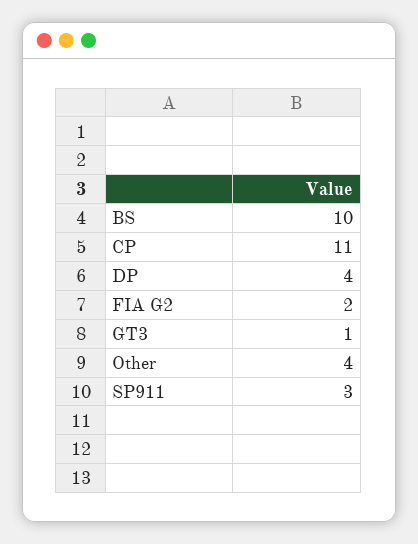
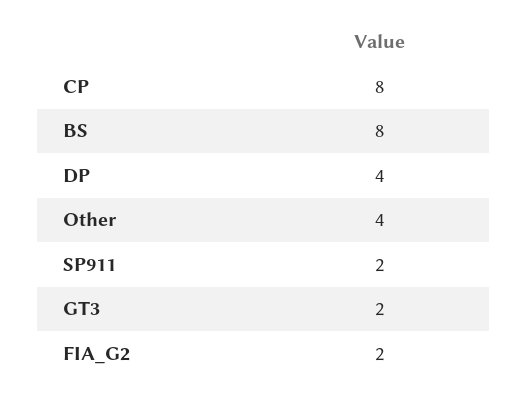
  {
-   "BS": 10,
+   "BS": 8,
-   "CP": 11,
+   "CP": 8,
    "DP": 4,
    "FIA G2": 2,
-   "GT3": 1,
+   "GT3": 2,
    "Other": 4,
-   "SP911": 3
+   "SP911": 2
  }

